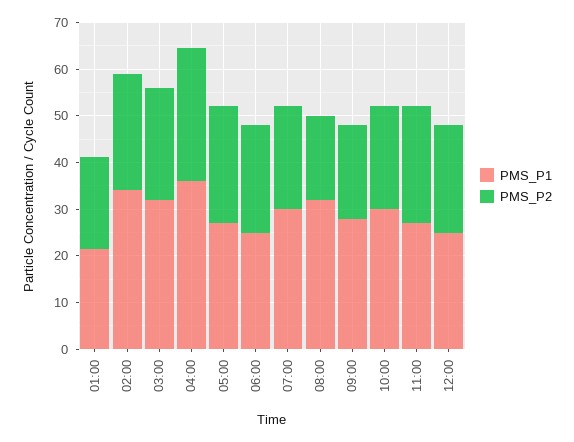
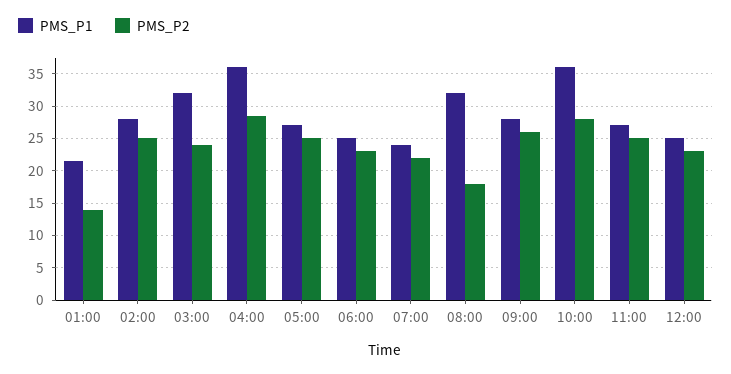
  {
    "PMS_P1": {
      "01:00": 22,
-     "02:00": 34,
+     "02:00": 28,
      "03:00": 32,
      "04:00": 36,
      "05:00": 27,
      "06:00": 25,
-     "07:00": 30,
+     "07:00": 24,
      "08:00": 32,
      "09:00": 28,
-     "10:00": 30,
+     "10:00": 36,
      "11:00": 27,
      "12:00": 25
    },
    "PMS_P2": {
-     "01:00": 20,
+     "01:00": 14,
      "02:00": 25,
      "03:00": 24,
      "04:00": 29,
      "05:00": 25,
      "06:00": 23,
      "07:00": 22,
      "08:00": 18,
-     "09:00": 20,
+     "09:00": 26,
-     "10:00": 22,
+     "10:00": 28,
      "11:00": 25,
      "12:00": 23
    }
  }

